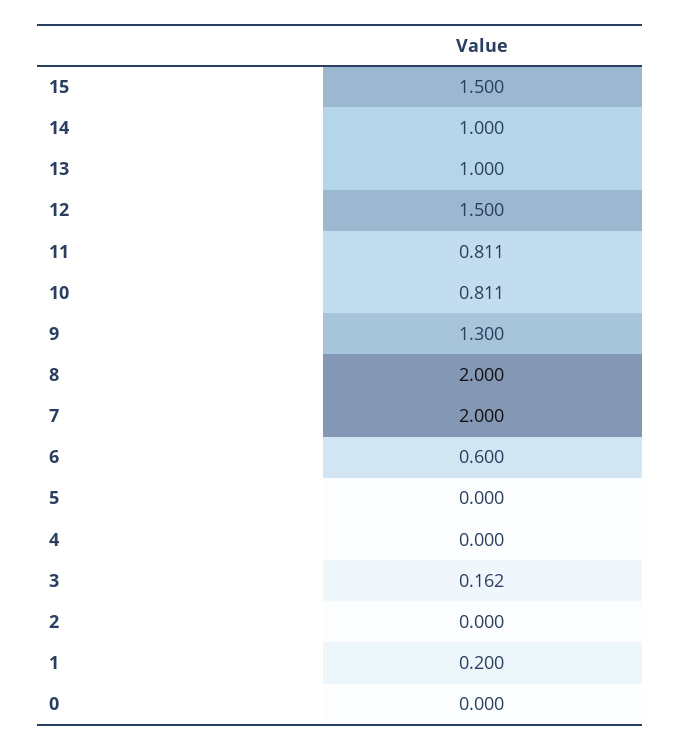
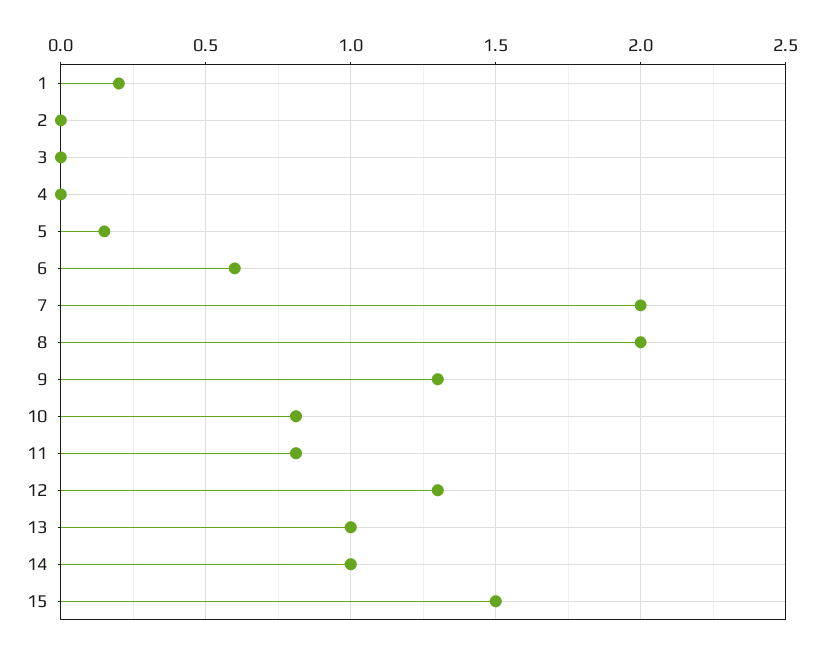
  {
    "15": 1.5,
    "14": 1,
    "13": 1,
-   "12": 1.5,
+   "12": 1.3,
    "11": 0.811,
    "10": 0.811,
    "9": 1.3,
    "8": 2,
    "7": 2,
    "6": 0.6,
-   "5": 0,
+   "5": 0.15,
    "4": 0,
-   "3": 0.162,
+   "3": 0,
    "2": 0,
-   "1": 0.2,
+   "1": 0.2
-   "0": 0
  }

